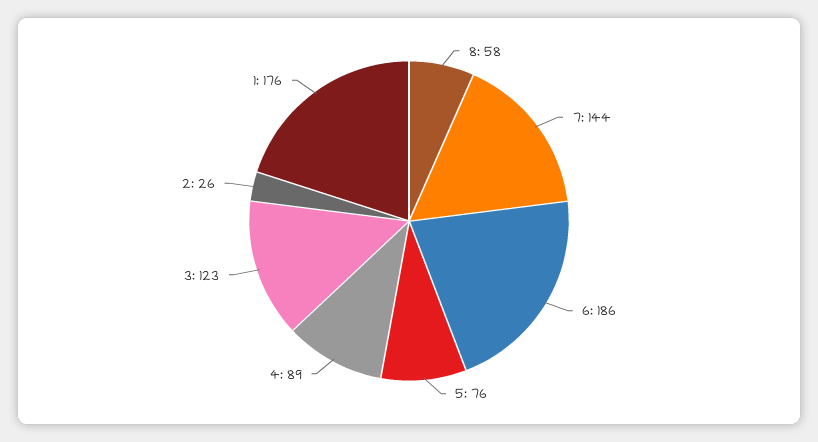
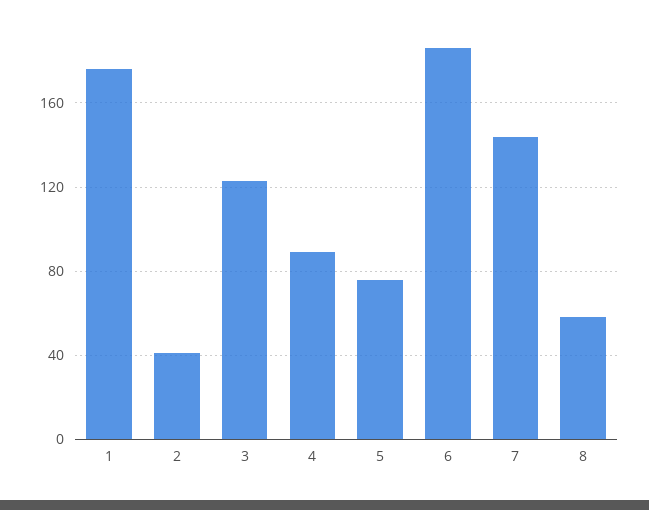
  {
    "8": 58,
    "7": 144,
    "6": 186,
    "5": 76,
    "4": 89,
    "3": 123,
-   "2": 26,
+   "2": 40,
    "1": 176
  }

